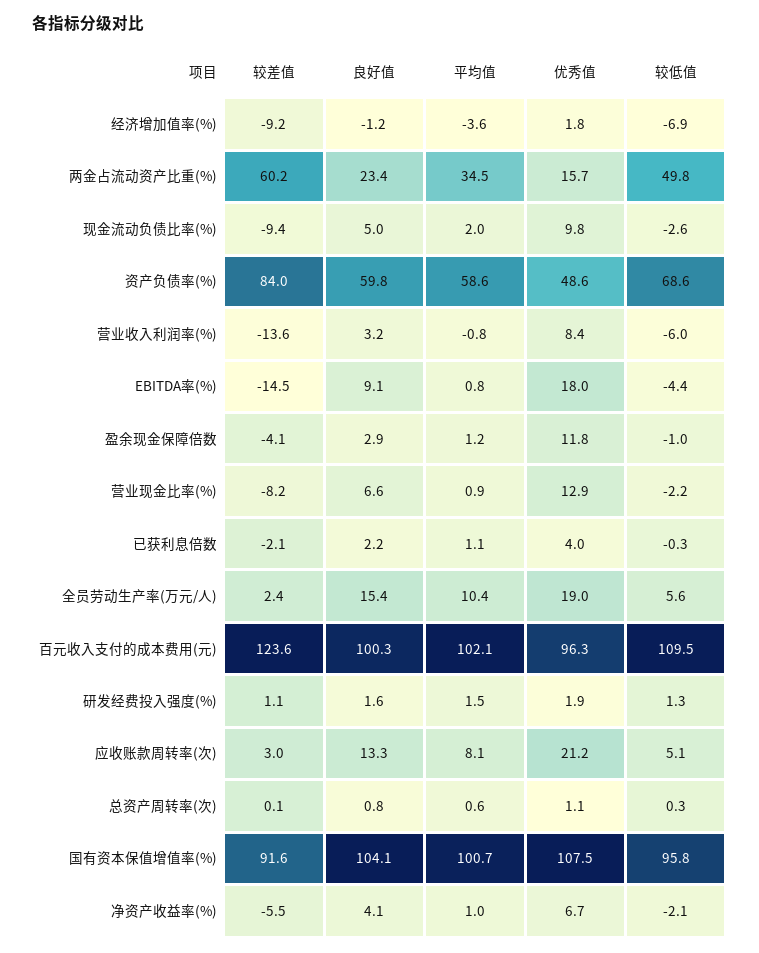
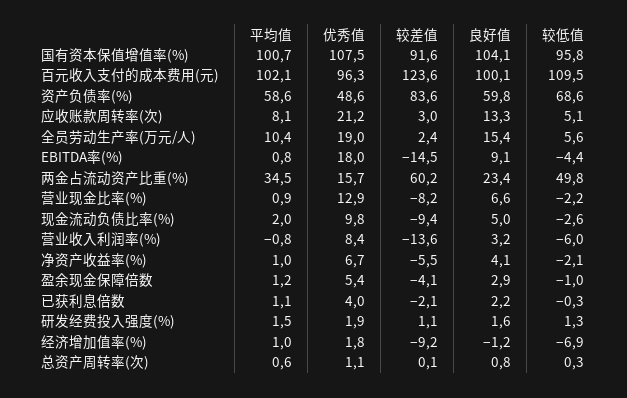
  {
    "较差值": {
      "经济增加值率(%)": -9.2,
      "两金占流动资产比重(%)": 60.2,
      "现金流动负债比率(%)": -9.4,
-     "资产负债率(%)": 84,
+     "资产负债率(%)": 83.6,
      "营业收入利润率(%)": -13.6,
      "EBITDA率(%)": -14.5,
      "盈余现金保障倍数": -4.1,
      "营业现金比率(%)": -8.2,
      "已获利息倍数": -2.1,
      "全员劳动生产率(万元/人)": 2.4,
      "百元收入支付的成本费用(元)": 123.6,
      "研发经费投入强度(%)": 1.1,
      "应收账款周转率(次)": 3,
      "总资产周转率(次)": 0.1,
      "国有资本保值增值率(%)": 91.6,
      "净资产收益率(%)": -5.5
    },
    "良好值": {
      "经济增加值率(%)": -1.2,
      "两金占流动资产比重(%)": 23.4,
      "现金流动负债比率(%)": 5,
      "资产负债率(%)": 59.8,
      "营业收入利润率(%)": 3.2,
      "EBITDA率(%)": 9.1,
      "盈余现金保障倍数": 2.9,
      "营业现金比率(%)": 6.6,
      "已获利息倍数": 2.2,
      "全员劳动生产率(万元/人)": 15.4,
-     "百元收入支付的成本费用(元)": 100.3,
+     "百元收入支付的成本费用(元)": 100.1,
      "研发经费投入强度(%)": 1.6,
      "应收账款周转率(次)": 13.3,
      "总资产周转率(次)": 0.8,
      "国有资本保值增值率(%)": 104.1,
      "净资产收益率(%)": 4.1
    },
    "平均值": {
-     "经济增加值率(%)": -3.6,
+     "经济增加值率(%)": 1,
      "两金占流动资产比重(%)": 34.5,
      "现金流动负债比率(%)": 2,
      "资产负债率(%)": 58.6,
      "营业收入利润率(%)": -0.8,
      "EBITDA率(%)": 0.8,
      "盈余现金保障倍数": 1.2,
      "营业现金比率(%)": 0.9,
      "已获利息倍数": 1.1,
      "全员劳动生产率(万元/人)": 10.4,
      "百元收入支付的成本费用(元)": 102.1,
      "研发经费投入强度(%)": 1.5,
      "应收账款周转率(次)": 8.1,
      "总资产周转率(次)": 0.6,
      "国有资本保值增值率(%)": 100.7,
      "净资产收益率(%)": 1
    },
    "优秀值": {
      "经济增加值率(%)": 1.8,
      "两金占流动资产比重(%)": 15.7,
      "现金流动负债比率(%)": 9.8,
      "资产负债率(%)": 48.6,
      "营业收入利润率(%)": 8.4,
      "EBITDA率(%)": 18,
-     "盈余现金保障倍数": 11.8,
+     "盈余现金保障倍数": 5.4,
      "营业现金比率(%)": 12.9,
      "已获利息倍数": 4,
      "全员劳动生产率(万元/人)": 19,
      "百元收入支付的成本费用(元)": 96.3,
      "研发经费投入强度(%)": 1.9,
      "应收账款周转率(次)": 21.2,
      "总资产周转率(次)": 1.1,
      "国有资本保值增值率(%)": 107.5,
      "净资产收益率(%)": 6.7
    },
    "较低值": {
      "经济增加值率(%)": -6.9,
      "两金占流动资产比重(%)": 49.8,
      "现金流动负债比率(%)": -2.6,
      "资产负债率(%)": 68.6,
      "营业收入利润率(%)": -6,
      "EBITDA率(%)": -4.4,
      "盈余现金保障倍数": -1,
      "营业现金比率(%)": -2.2,
      "已获利息倍数": -0.3,
      "全员劳动生产率(万元/人)": 5.6,
      "百元收入支付的成本费用(元)": 109.5,
      "研发经费投入强度(%)": 1.3,
      "应收账款周转率(次)": 5.1,
      "总资产周转率(次)": 0.3,
      "国有资本保值增值率(%)": 95.8,
      "净资产收益率(%)": -2.1
    }
  }

